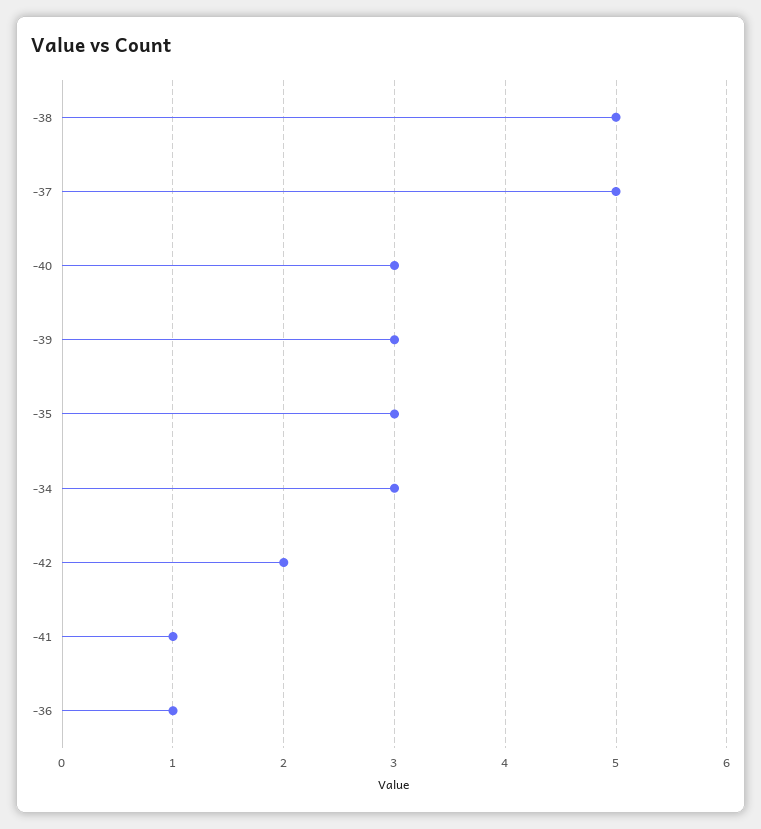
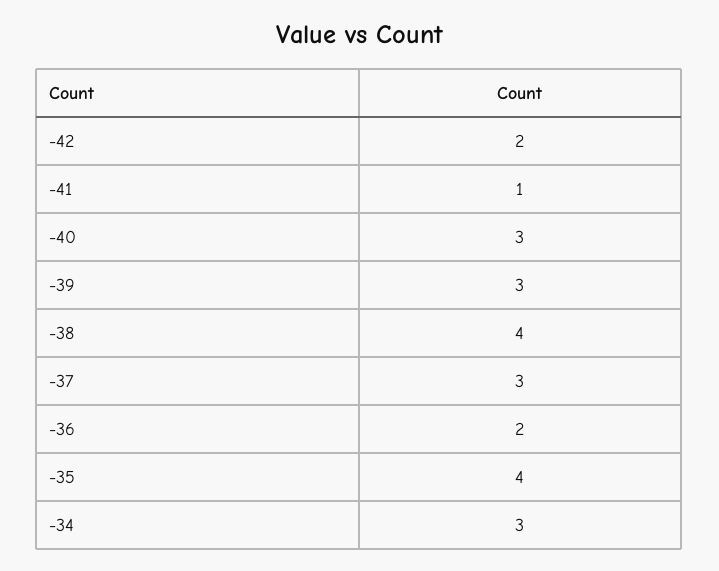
  {
-   "-38": 5,
+   "-38": 4,
-   "-37": 5,
+   "-37": 3,
    "-40": 3,
    "-39": 3,
-   "-35": 3,
+   "-35": 4,
    "-34": 3,
    "-42": 2,
    "-41": 1,
-   "-36": 1
+   "-36": 2
  }

